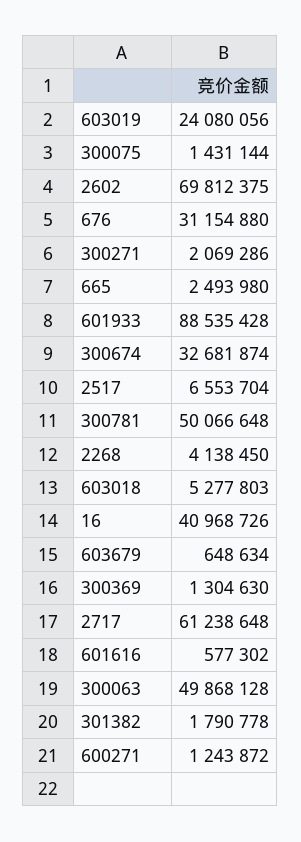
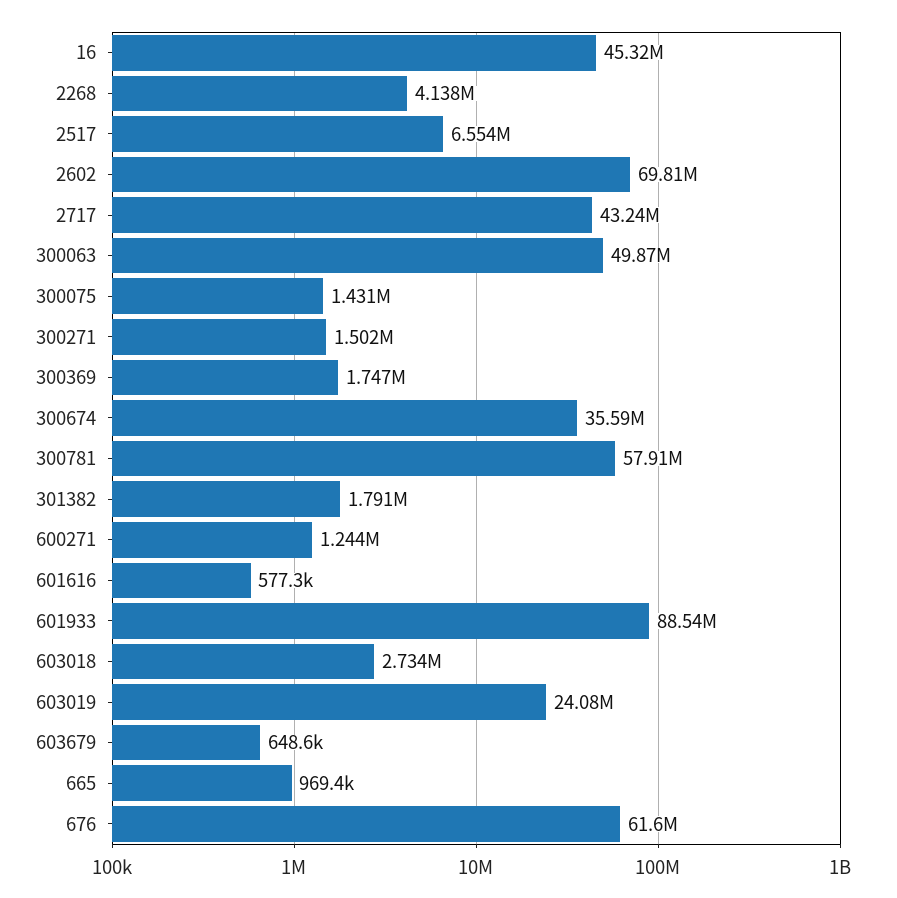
  {
    "603019": 24080056,
    "300075": 1431144,
    "2602": 69812375,
-   "676": 31154880,
+   "676": 61600000,
-   "300271": 2069286,
+   "300271": 1502000,
-   "665": 2493980,
+   "665": 969400,
    "601933": 88535428,
-   "300674": 32681874,
+   "300674": 35590000,
    "2517": 6553704,
-   "300781": 50066648,
+   "300781": 57910000,
    "2268": 4138450,
-   "603018": 5277803,
+   "603018": 2734000,
-   "16": 40968726,
+   "16": 45320000,
    "603679": 648634,
-   "300369": 1304630,
+   "300369": 1747000,
-   "2717": 61238648,
+   "2717": 43240000,
    "601616": 577302,
    "300063": 49868128,
    "301382": 1790778,
    "600271": 1243872
  }

